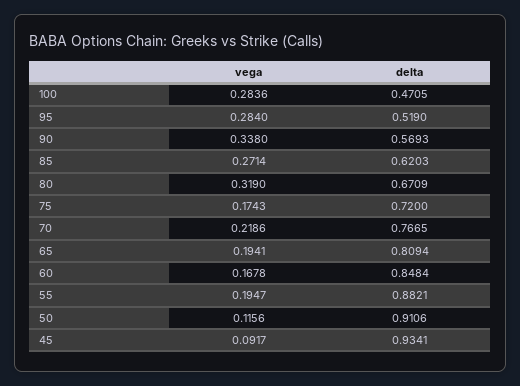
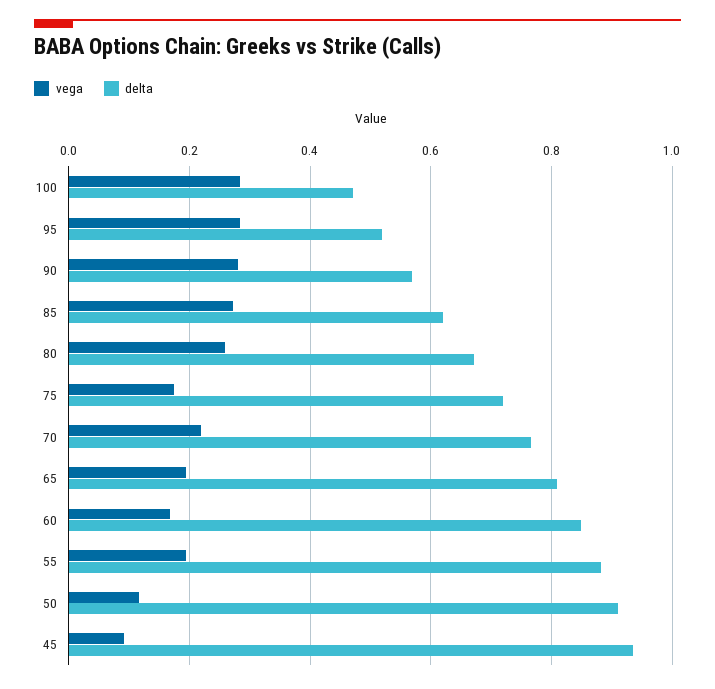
  {
    "vega": {
      "100": 0.2836,
      "95": 0.284,
-     "90": 0.338,
+     "90": 0.28,
      "85": 0.2714,
-     "80": 0.319,
+     "80": 0.26,
      "75": 0.1743,
      "70": 0.2186,
      "65": 0.1941,
      "60": 0.1678,
      "55": 0.1947,
      "50": 0.1156,
      "45": 0.0917
    },
    "delta": {
      "100": 0.4705,
      "95": 0.519,
      "90": 0.5693,
      "85": 0.6203,
      "80": 0.6709,
      "75": 0.72,
      "70": 0.7665,
      "65": 0.8094,
      "60": 0.8484,
      "55": 0.8821,
      "50": 0.9106,
      "45": 0.9341
    }
  }

